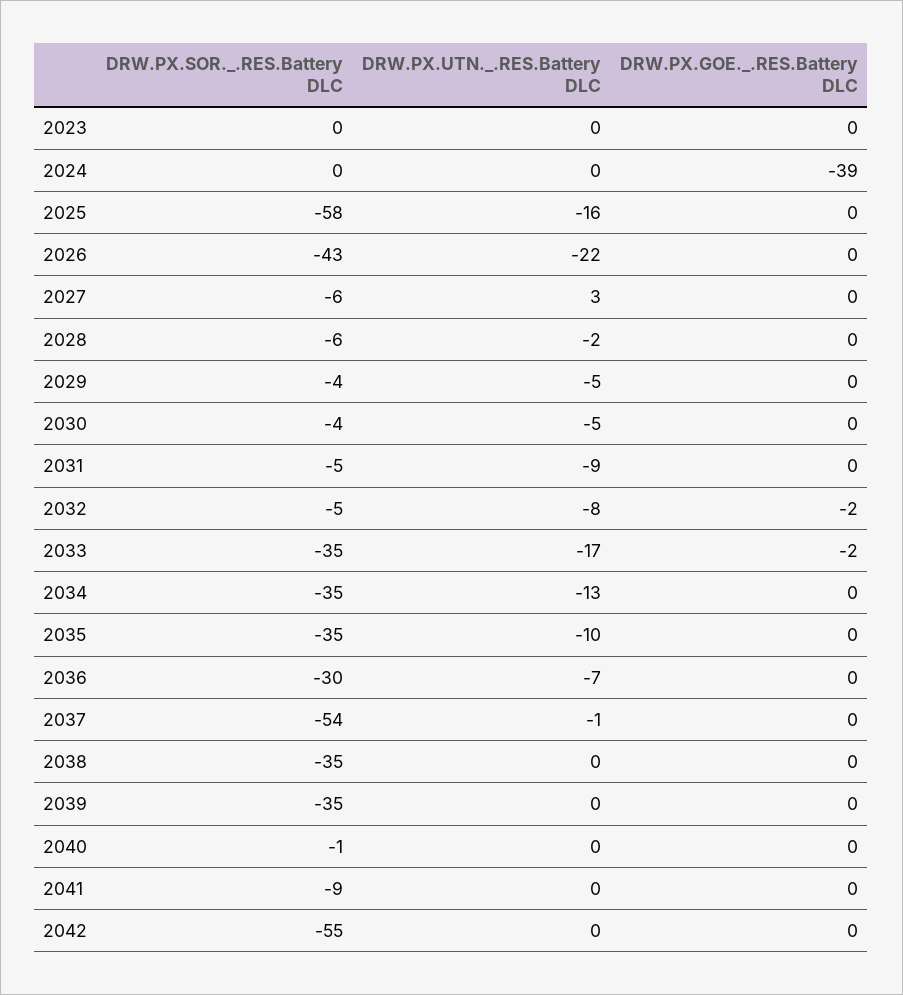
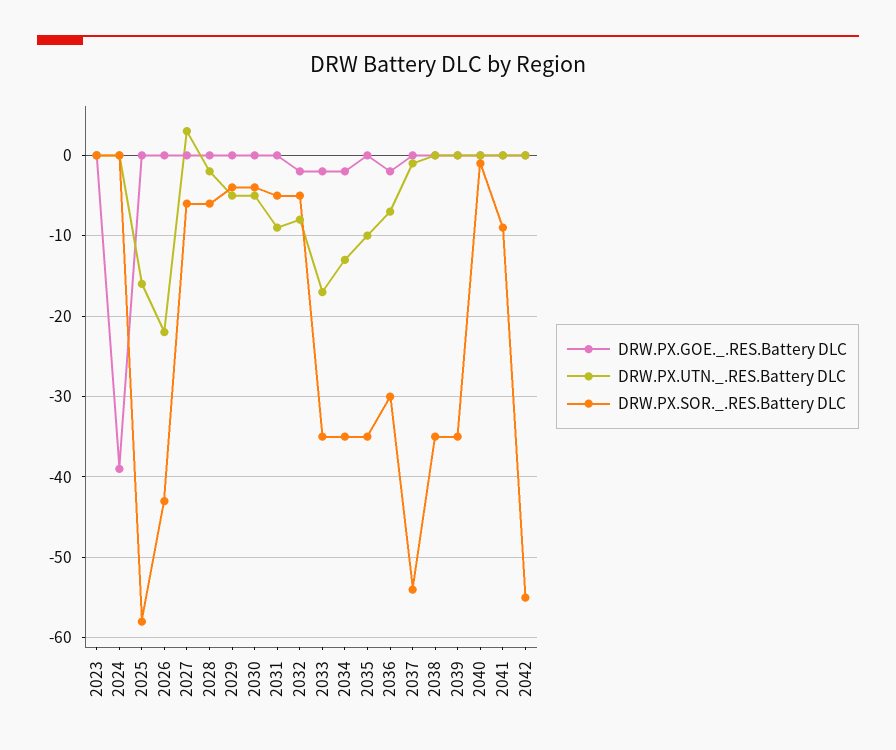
  {
    "DRW.PX.SOR._.RES.Battery DLC": {
      "2023": 0,
      "2024": 0,
      "2025": -58,
      "2026": -43,
      "2027": -6,
      "2028": -6,
      "2029": -4,
      "2030": -4,
      "2031": -5,
      "2032": -5,
      "2033": -35,
      "2034": -35,
      "2035": -35,
      "2036": -30,
      "2037": -54,
      "2038": -35,
      "2039": -35,
      "2040": -1,
      "2041": -9,
      "2042": -55
    },
    "DRW.PX.UTN._.RES.Battery DLC": {
      "2023": 0,
      "2024": 0,
      "2025": -16,
      "2026": -22,
      "2027": 3,
      "2028": -2,
      "2029": -5,
      "2030": -5,
      "2031": -9,
      "2032": -8,
      "2033": -17,
      "2034": -13,
      "2035": -10,
      "2036": -7,
      "2037": -1,
      "2038": 0,
      "2039": 0,
      "2040": 0,
      "2041": 0,
      "2042": 0
    },
    "DRW.PX.GOE._.RES.Battery DLC": {
      "2023": 0,
      "2024": -39,
      "2025": 0,
      "2026": 0,
      "2027": 0,
      "2028": 0,
      "2029": 0,
      "2030": 0,
      "2031": 0,
      "2032": -2,
      "2033": -2,
-     "2034": 0,
+     "2034": -2,
      "2035": 0,
-     "2036": 0,
+     "2036": -2,
      "2037": 0,
      "2038": 0,
      "2039": 0,
      "2040": 0,
      "2041": 0,
      "2042": 0
    }
  }

